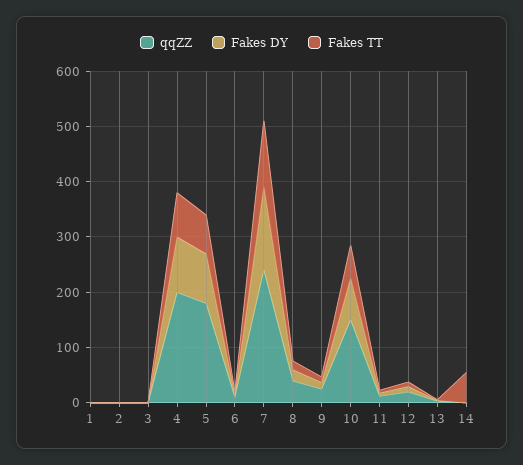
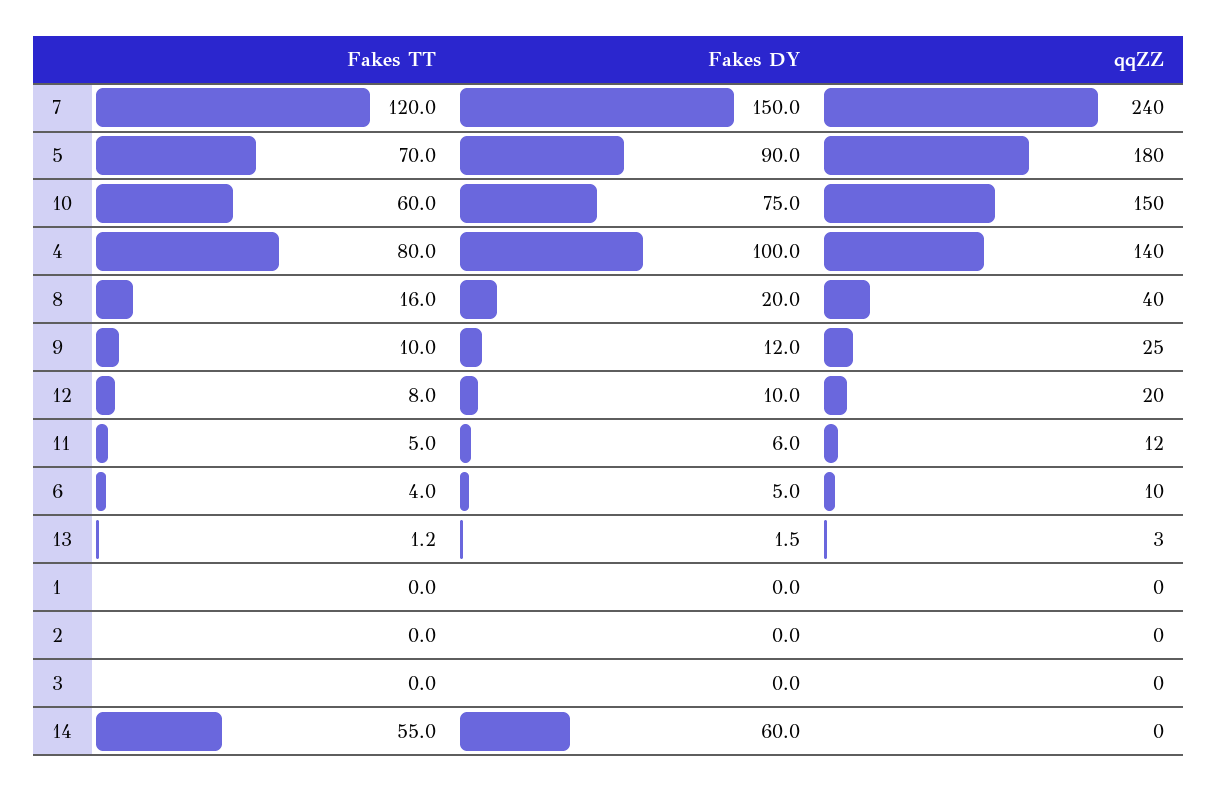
  {
    "qqZZ": {
      "1": 0,
      "2": 0,
      "3": 0,
-     "4": 200,
+     "4": 140,
      "5": 180,
      "6": 10,
      "7": 240,
      "8": 40,
      "9": 25,
      "10": 150,
      "11": 12,
      "12": 20,
      "13": 3,
      "14": 0
    },
    "Fakes DY": {
      "1": 0,
      "2": 0,
      "3": 0,
      "4": 100,
      "5": 90,
      "6": 5,
      "7": 150,
      "8": 20,
      "9": 12,
      "10": 75,
      "11": 6,
      "12": 10,
      "13": 1.5,
-     "14": 0
+     "14": 60
    },
    "Fakes TT": {
      "1": 0,
      "2": 0,
      "3": 0,
      "4": 80,
      "5": 70,
      "6": 4,
      "7": 120,
      "8": 16,
      "9": 10,
      "10": 60,
      "11": 5,
      "12": 8,
      "13": 1.2,
      "14": 55
    }
  }

